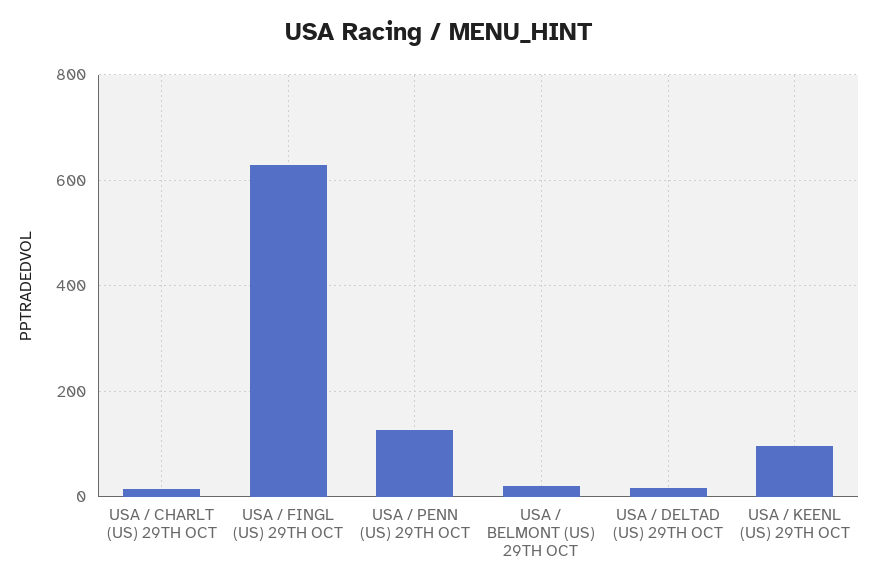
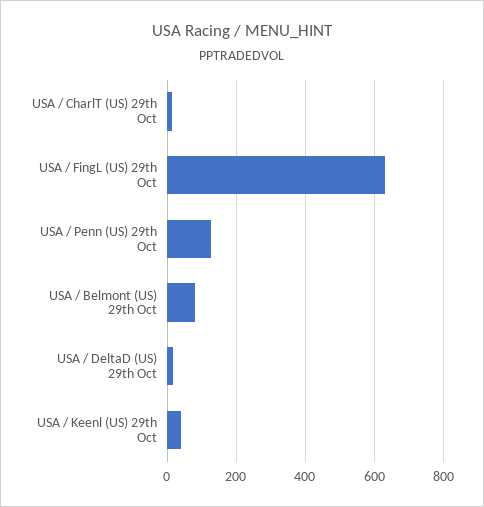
  {
    "USA / CHARLT (US) 29TH OCT": 20,
    "USA / FINGL (US) 29TH OCT": 620,
    "USA / PENN (US) 29TH OCT": 120,
-   "USA / BELMONT (US) 29TH OCT": 20,
+   "USA / BELMONT (US) 29TH OCT": 80,
    "USA / DELTAD (US) 29TH OCT": 20,
-   "USA / KEENL (US) 29TH OCT": 100
+   "USA / KEENL (US) 29TH OCT": 40
  }

